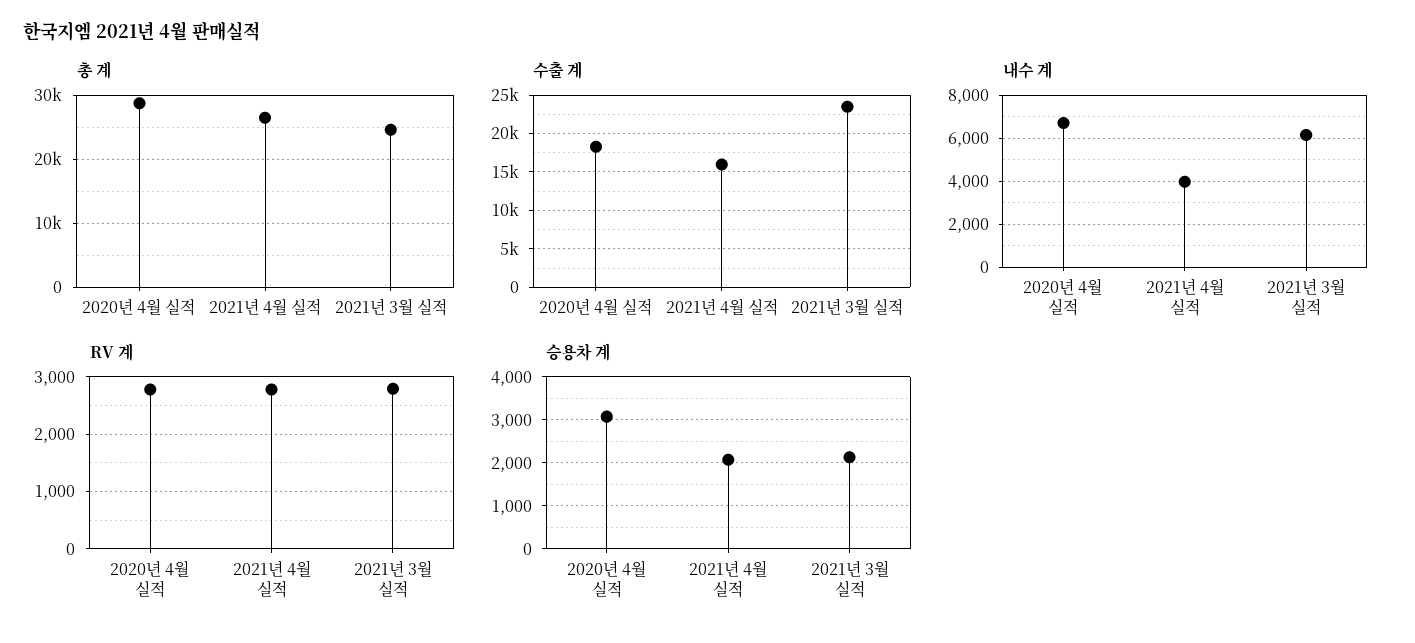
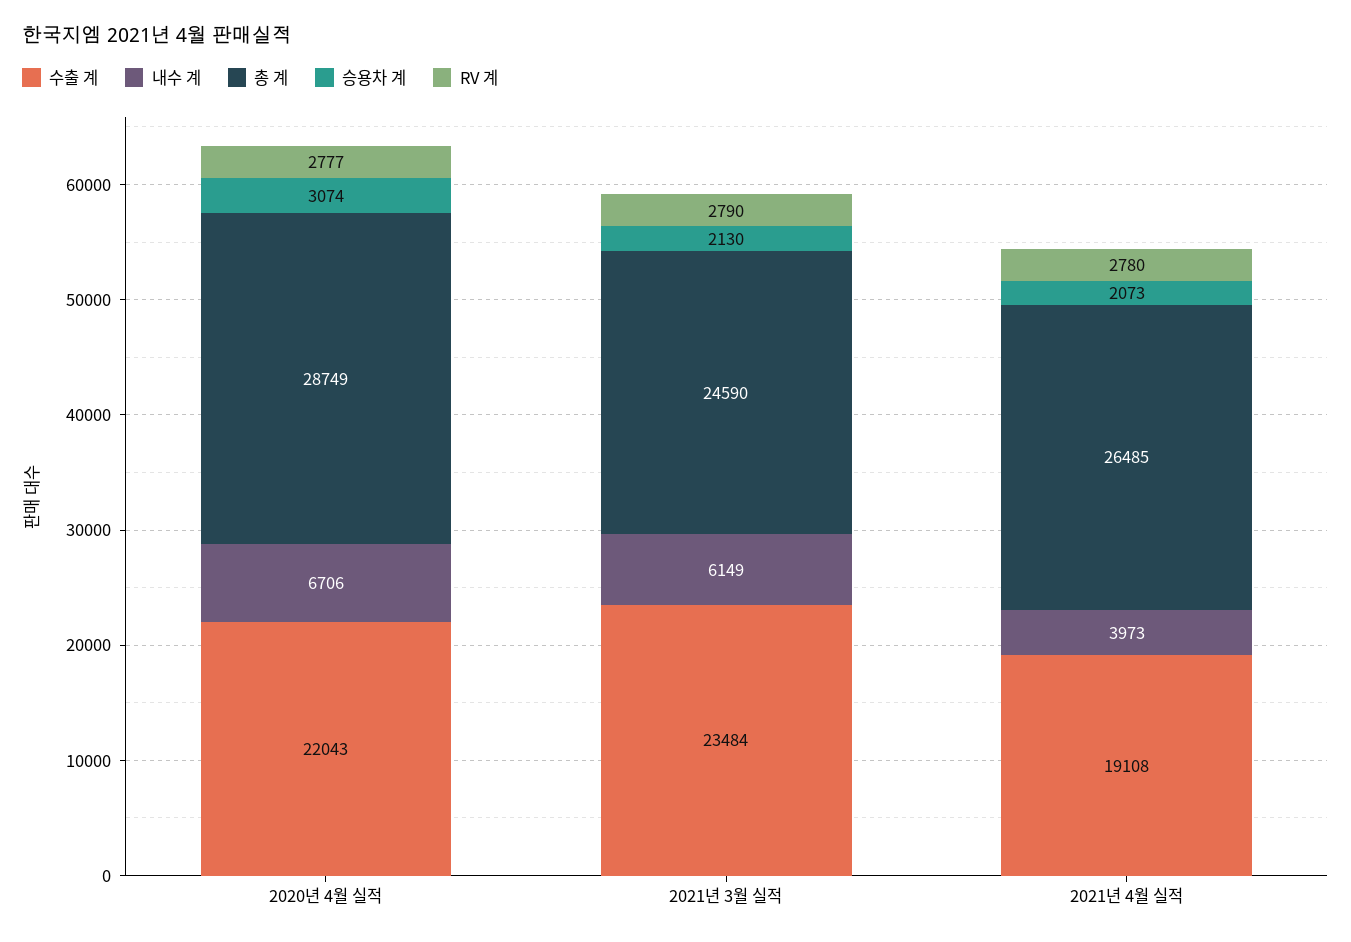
  {
    "총 계": {
      "2020년 4월 실적": 28749,
      "2021년 4월 실적": 26485,
      "2021년 3월 실적": 24590
    },
    "수출 계": {
-     "2020년 4월 실적": 18000,
+     "2020년 4월 실적": 22043,
-     "2021년 4월 실적": 16000,
+     "2021년 4월 실적": 19108,
      "2021년 3월 실적": 23484
    },
    "내수 계": {
      "2020년 4월 실적": 6706,
      "2021년 4월 실적": 3973,
      "2021년 3월 실적": 6149
    },
    "RV 계": {
      "2020년 4월 실적": 2777,
      "2021년 4월 실적": 2780,
      "2021년 3월 실적": 2790
    },
    "승용차 계": {
      "2020년 4월 실적": 3074,
      "2021년 4월 실적": 2073,
      "2021년 3월 실적": 2130
    }
  }

